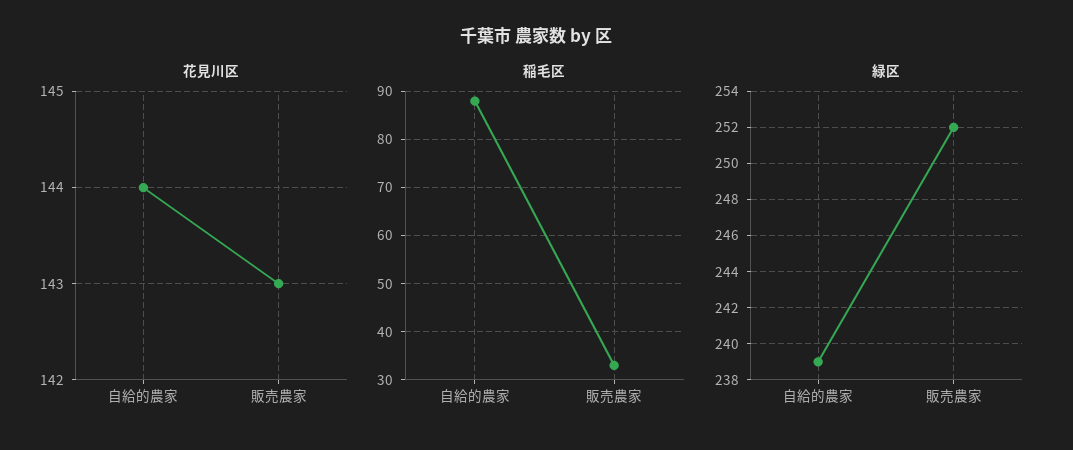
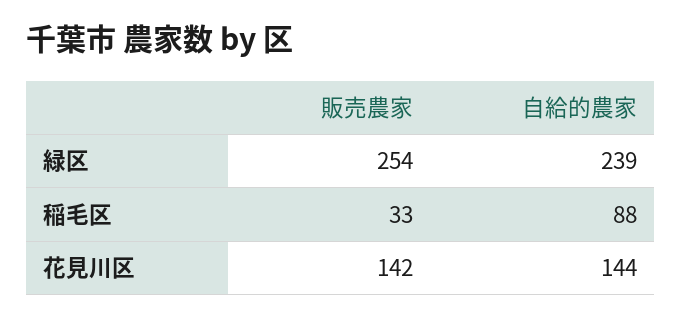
  {
    "花見川区": {
      "自給的農家": 144,
-     "販売農家": 143
+     "販売農家": 142
    },
    "稲毛区": {
      "自給的農家": 88,
      "販売農家": 33
    },
    "緑区": {
      "自給的農家": 239,
-     "販売農家": 252
+     "販売農家": 254
    }
  }

